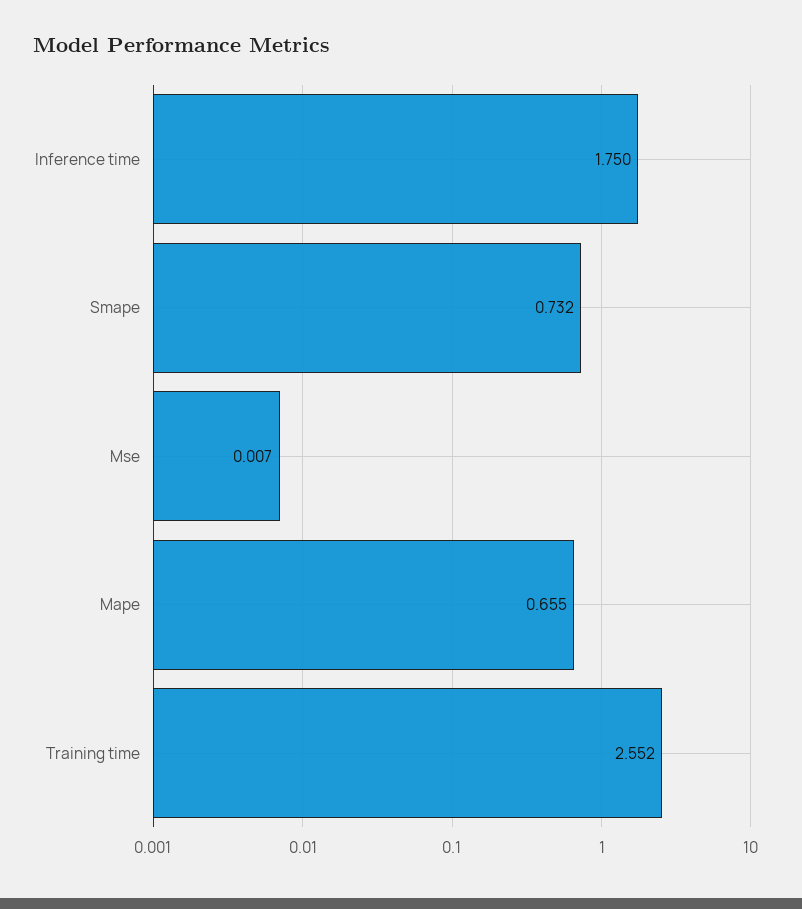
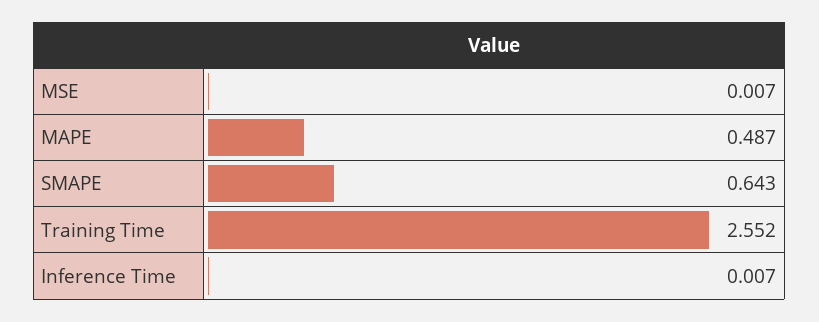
  {
-   "Inference time": 1.75,
+   "Inference time": 0.007,
-   "Smape": 0.732,
+   "Smape": 0.643,
    "Mse": 0.007,
-   "Mape": 0.655,
+   "Mape": 0.487,
    "Training time": 2.552
  }

